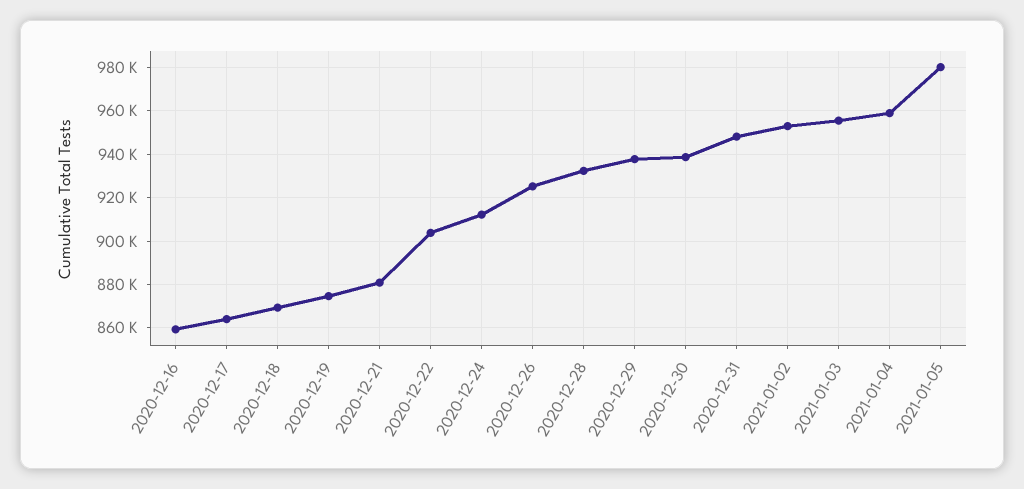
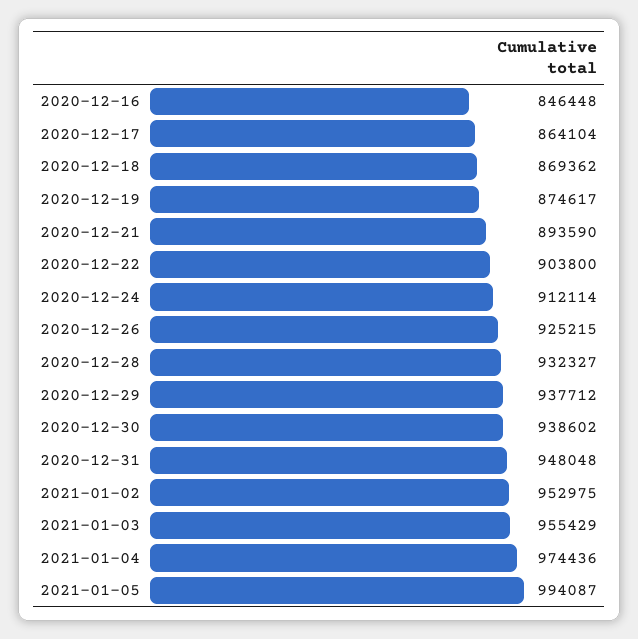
  {
-   "2020-12-16": 860000,
+   "2020-12-16": 846448,
    "2020-12-17": 864104,
    "2020-12-18": 869362,
    "2020-12-19": 874617,
-   "2020-12-21": 880000,
+   "2020-12-21": 893590,
    "2020-12-22": 903800,
    "2020-12-24": 912114,
    "2020-12-26": 925215,
    "2020-12-28": 932327,
    "2020-12-29": 937712,
    "2020-12-30": 938602,
    "2020-12-31": 948048,
    "2021-01-02": 952975,
    "2021-01-03": 955429,
-   "2021-01-04": 960000,
+   "2021-01-04": 974436,
-   "2021-01-05": 980000
+   "2021-01-05": 994087
  }

